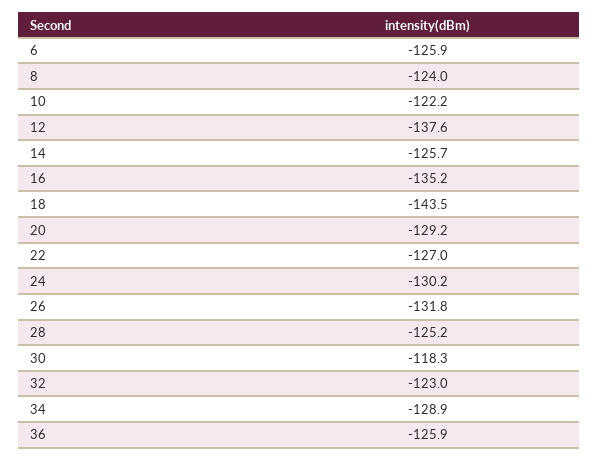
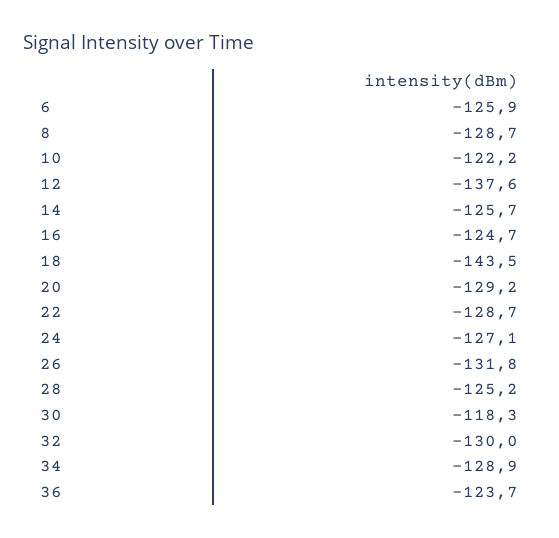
  {
    "6": -125.9,
-   "8": -124,
+   "8": -128.7,
    "10": -122.2,
    "12": -137.6,
    "14": -125.7,
-   "16": -135.2,
+   "16": -124.7,
    "18": -143.5,
    "20": -129.2,
-   "22": -127,
+   "22": -128.7,
-   "24": -130.2,
+   "24": -127.1,
    "26": -131.8,
    "28": -125.2,
    "30": -118.3,
-   "32": -123,
+   "32": -130,
    "34": -128.9,
-   "36": -125.9
+   "36": -123.7
  }

